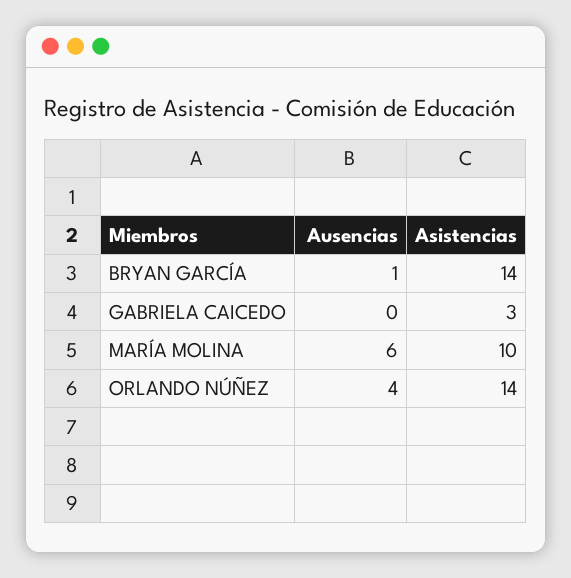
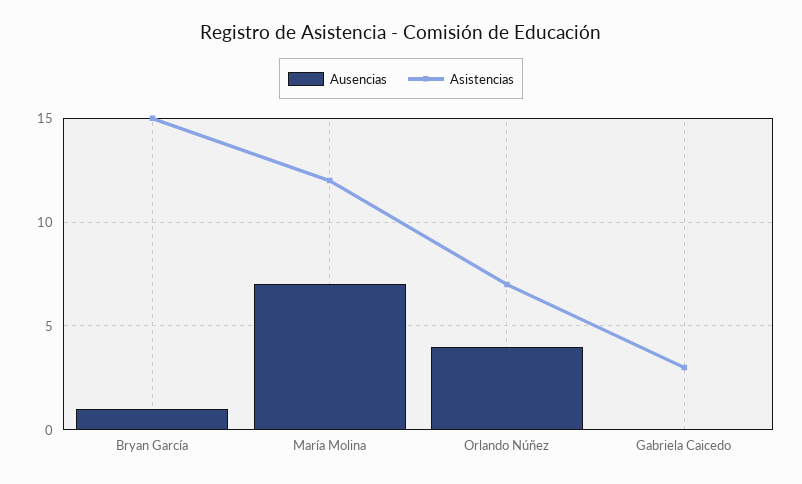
  {
    "Ausencias": {
      "BRYAN GARCÍA": 1,
      "GABRIELA CAICEDO": 0,
-     "MARÍA MOLINA": 6,
+     "MARÍA MOLINA": 7,
      "ORLANDO NÚÑEZ": 4
    },
    "Asistencias": {
-     "BRYAN GARCÍA": 14,
+     "BRYAN GARCÍA": 15,
      "GABRIELA CAICEDO": 3,
-     "MARÍA MOLINA": 10,
+     "MARÍA MOLINA": 12,
-     "ORLANDO NÚÑEZ": 14
+     "ORLANDO NÚÑEZ": 7
    }
  }

